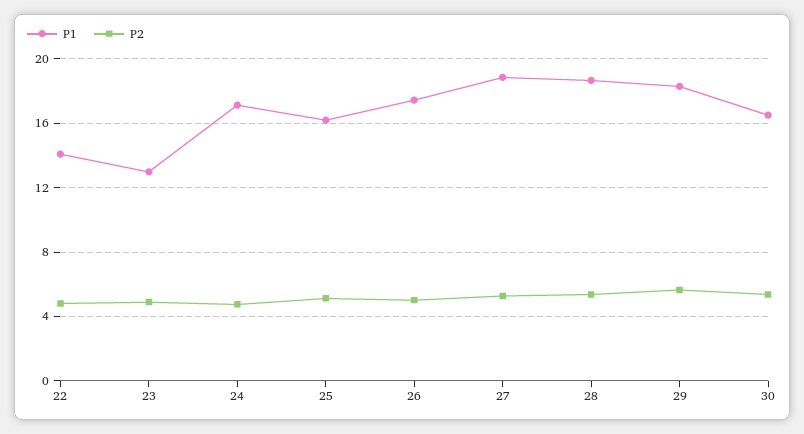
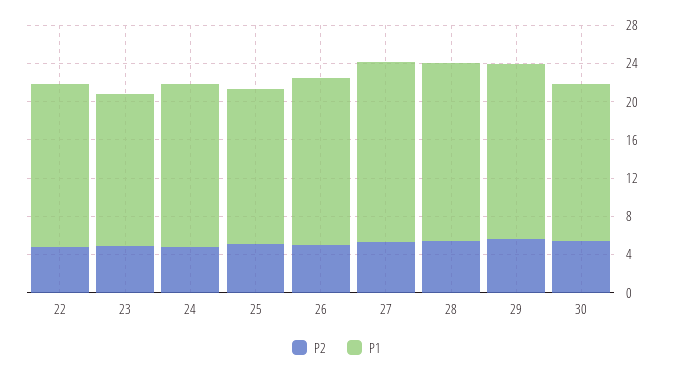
  {
    "P1": {
-     "22": 14,
+     "22": 17,
-     "23": 13,
+     "23": 16,
      "24": 17,
      "25": 16,
      "26": 17.5,
      "27": 19,
      "28": 18.5,
      "29": 18.5,
      "30": 16.5
    },
    "P2": {
      "22": 5,
      "23": 5,
      "24": 5,
      "25": 5,
      "26": 5,
      "27": 5.5,
      "28": 5.5,
      "29": 5.5,
      "30": 5.5
    }
  }

